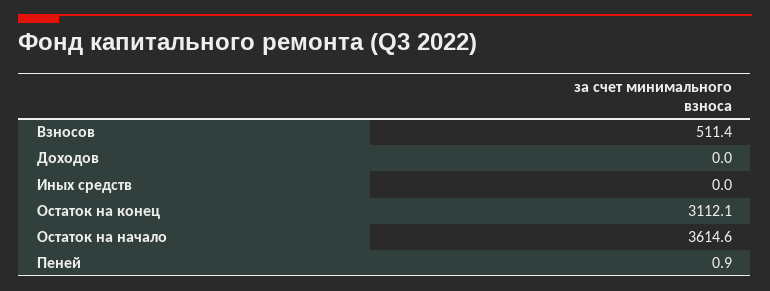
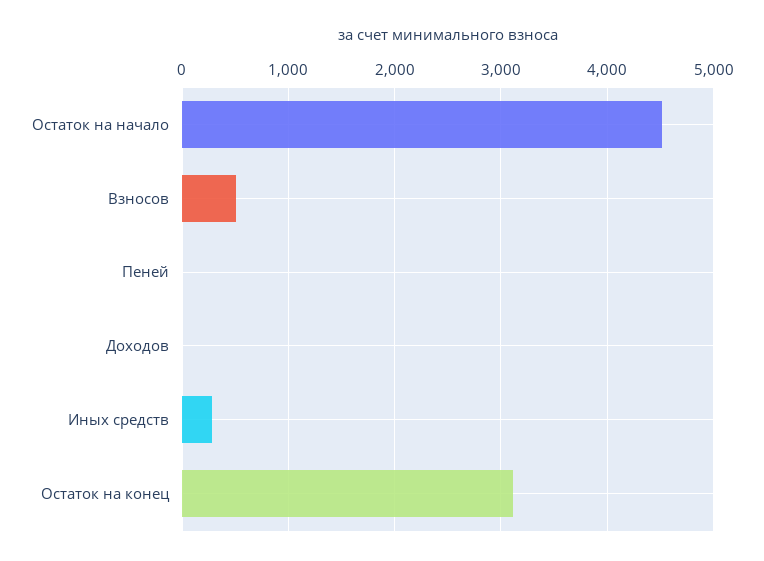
  {
    "Взносов": 511.4,
    "Доходов": 0,
-   "Иных средств": 0,
+   "Иных средств": 300,
    "Остаток на конец": 3112.1,
-   "Остаток на начало": 3614.6,
+   "Остаток на начало": 4500,
    "Пеней": 0.9
  }

